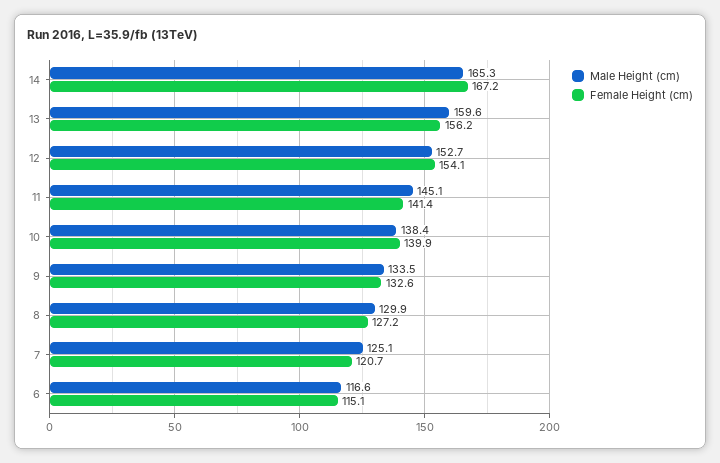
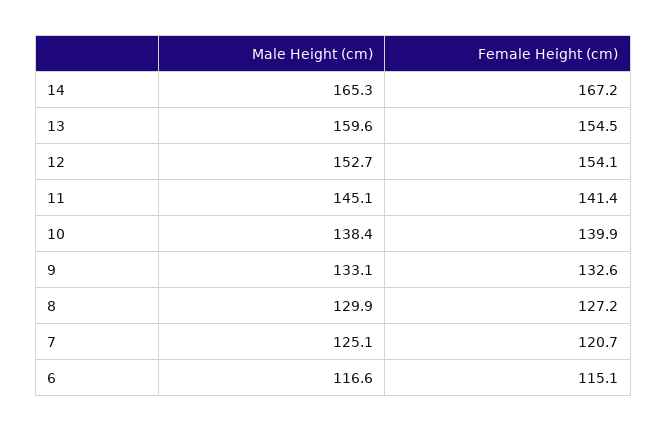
  {
    "Male Height (cm)": {
      "14": 165.3,
      "13": 159.6,
      "12": 152.7,
      "11": 145.1,
      "10": 138.4,
-     "9": 133.5,
+     "9": 133.1,
      "8": 129.9,
      "7": 125.1,
      "6": 116.6
    },
    "Female Height (cm)": {
      "14": 167.2,
-     "13": 156.2,
+     "13": 154.5,
      "12": 154.1,
      "11": 141.4,
      "10": 139.9,
      "9": 132.6,
      "8": 127.2,
      "7": 120.7,
      "6": 115.1
    }
  }

